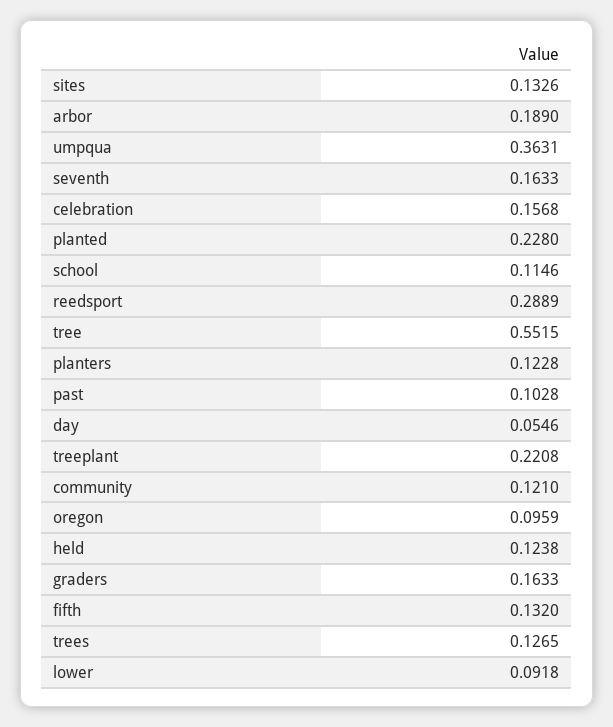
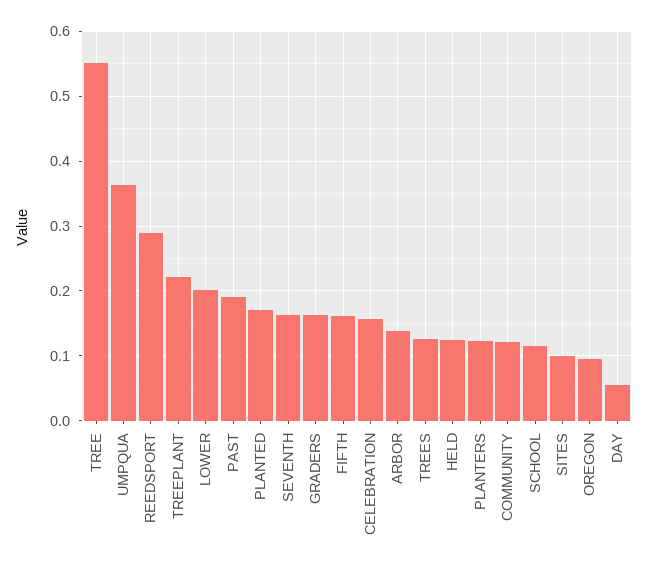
  {
-   "sites": 0.1326,
+   "sites": 0.1,
-   "arbor": 0.189,
+   "arbor": 0.14,
    "umpqua": 0.3631,
    "seventh": 0.1633,
    "celebration": 0.1568,
-   "planted": 0.228,
+   "planted": 0.17,
    "school": 0.1146,
    "reedsport": 0.2889,
    "tree": 0.5515,
    "planters": 0.1228,
-   "past": 0.1028,
+   "past": 0.19,
    "day": 0.0546,
    "treeplant": 0.2208,
    "community": 0.121,
    "oregon": 0.0959,
    "held": 0.1238,
    "graders": 0.1633,
-   "fifth": 0.132,
+   "fifth": 0.16,
    "trees": 0.1265,
-   "lower": 0.0918
+   "lower": 0.2
  }

